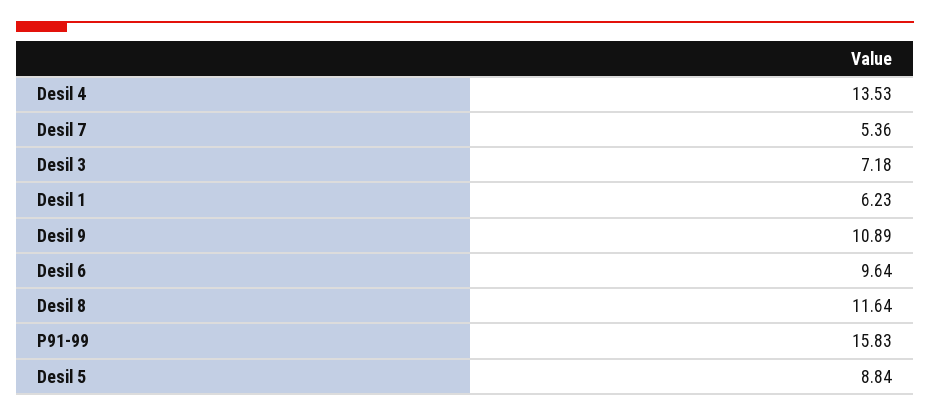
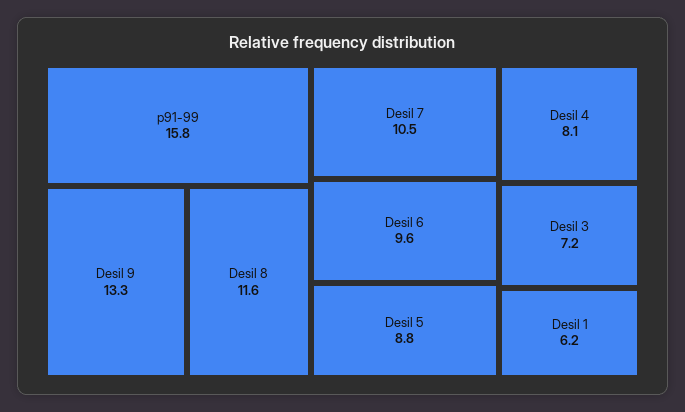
  {
-   "Desil 4": 13.53,
+   "Desil 4": 8.1,
-   "Desil 7": 5.36,
+   "Desil 7": 10.5,
    "Desil 3": 7.18,
    "Desil 1": 6.23,
-   "Desil 9": 10.89,
+   "Desil 9": 13.3,
    "Desil 6": 9.64,
    "Desil 8": 11.64,
    "P91-99": 15.83,
    "Desil 5": 8.84
  }

